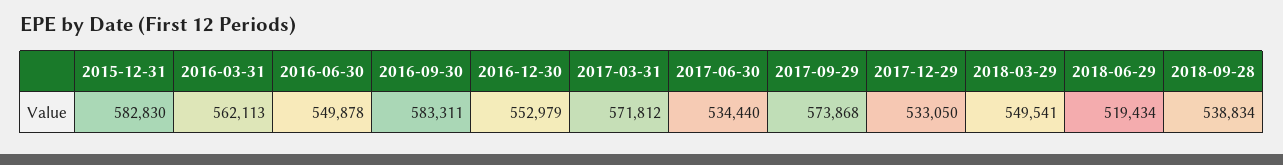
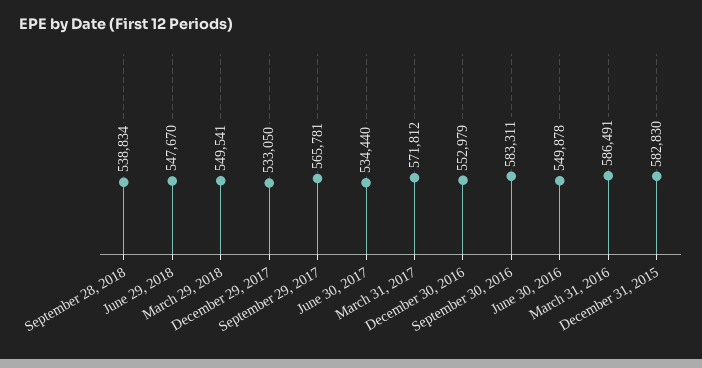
  {
    "2015-12-31": 582830,
-   "2016-03-31": 562113,
+   "2016-03-31": 586491,
    "2016-06-30": 549878,
    "2016-09-30": 583311,
    "2016-12-30": 552979,
    "2017-03-31": 571812,
    "2017-06-30": 534440,
-   "2017-09-29": 573868,
+   "2017-09-29": 565781,
    "2017-12-29": 533050,
    "2018-03-29": 549541,
-   "2018-06-29": 519434,
+   "2018-06-29": 547670,
    "2018-09-28": 538834
  }

